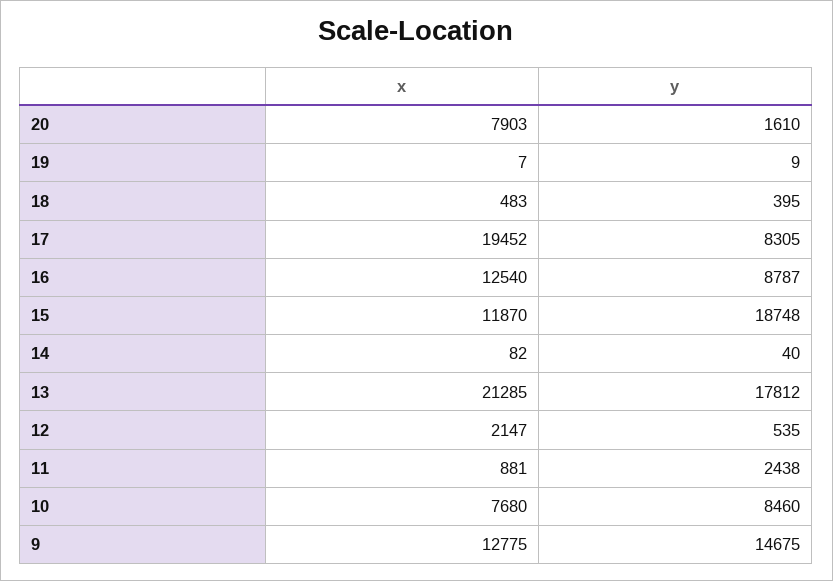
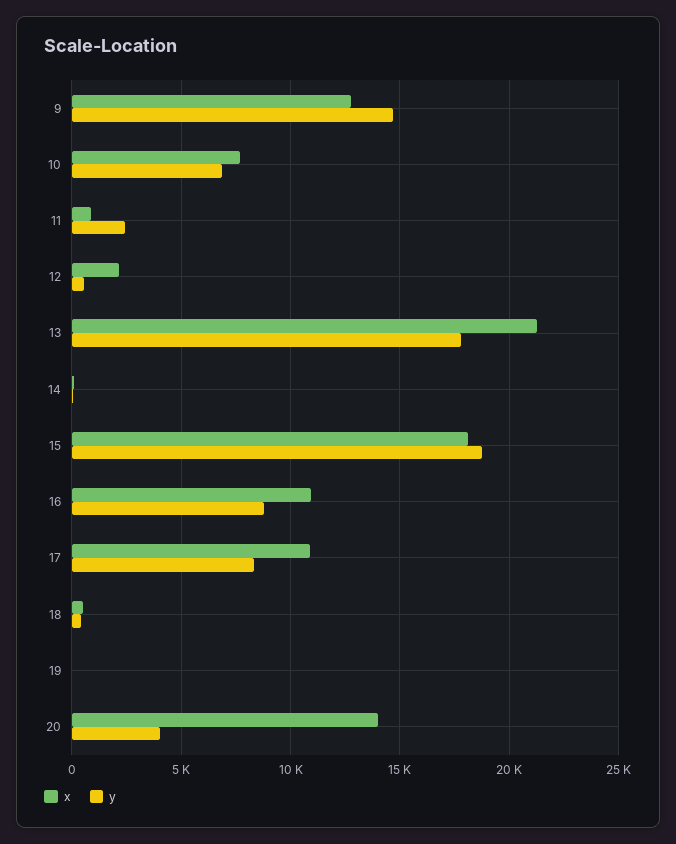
  {
    "x": {
-     "20": 7903,
+     "20": 14000,
      "19": 7,
      "18": 483,
-     "17": 19452,
+     "17": 11000,
-     "16": 12540,
+     "16": 11000,
-     "15": 11870,
+     "15": 18000,
      "14": 82,
      "13": 21285,
      "12": 2147,
      "11": 881,
      "10": 7680,
      "9": 12775
    },
    "y": {
-     "20": 1610,
+     "20": 4000,
      "19": 9,
      "18": 395,
      "17": 8305,
      "16": 8787,
      "15": 18748,
      "14": 40,
      "13": 17812,
      "12": 535,
      "11": 2438,
-     "10": 8460,
+     "10": 7000,
      "9": 14675
    }
  }

